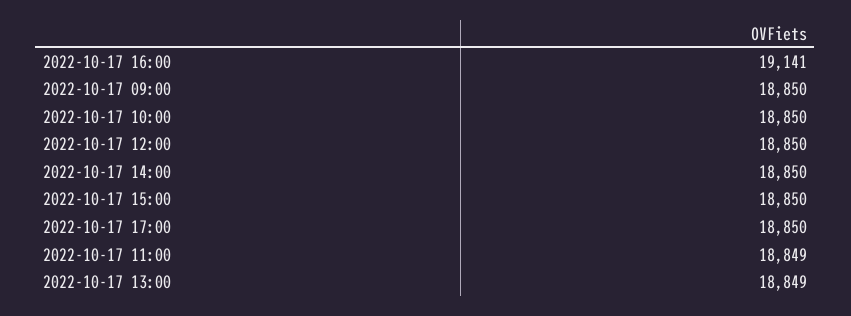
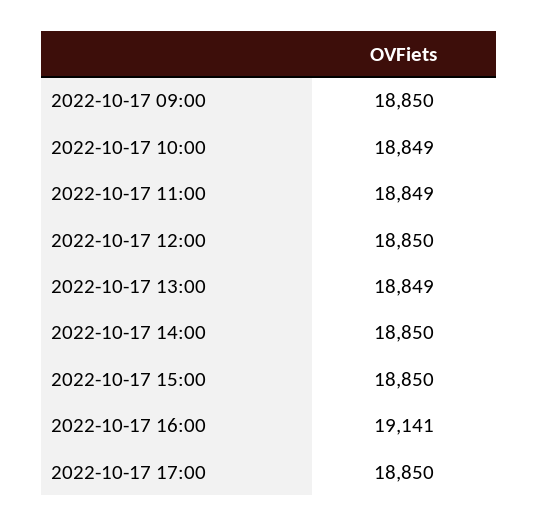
  {
    "2022-10-17 16:00": 19141,
    "2022-10-17 09:00": 18850,
-   "2022-10-17 10:00": 18850,
+   "2022-10-17 10:00": 18849,
    "2022-10-17 12:00": 18850,
    "2022-10-17 14:00": 18850,
    "2022-10-17 15:00": 18850,
    "2022-10-17 17:00": 18850,
    "2022-10-17 11:00": 18849,
    "2022-10-17 13:00": 18849
  }

